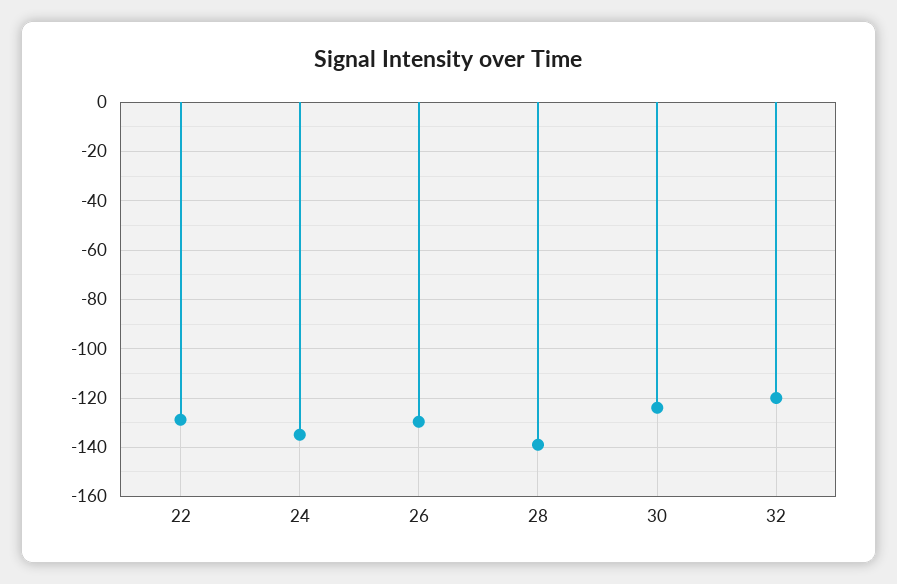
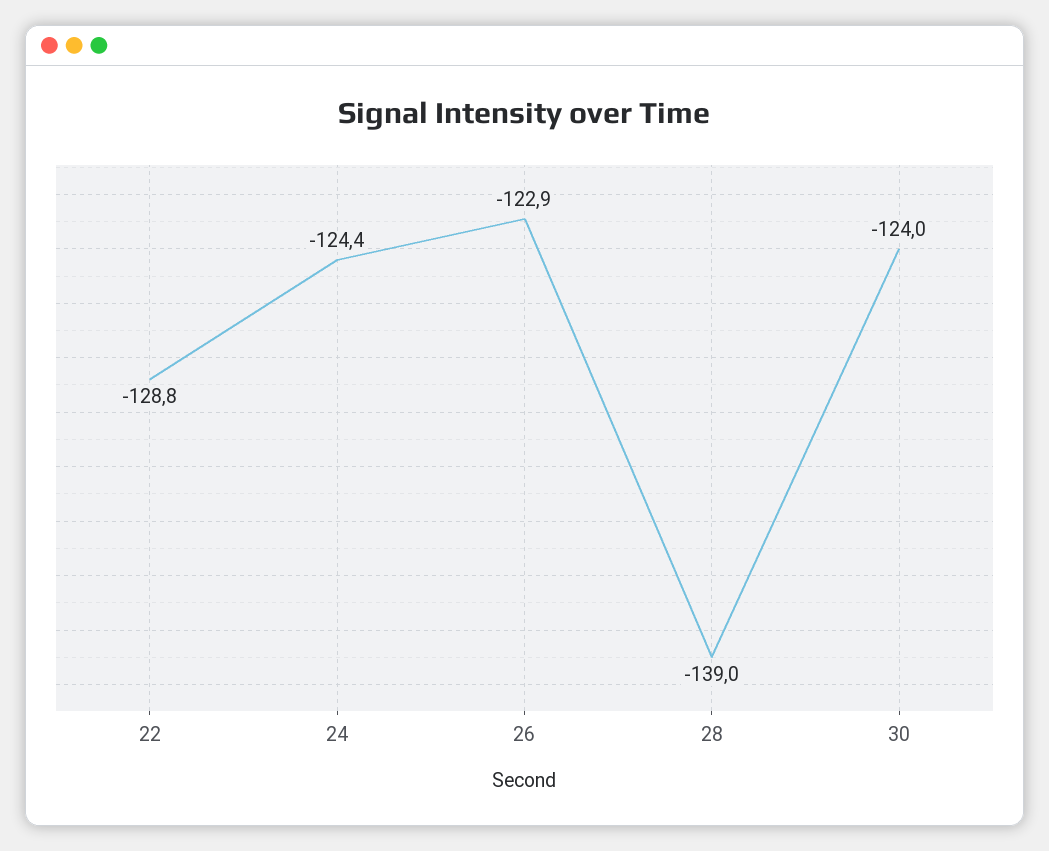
  {
    "22": -128.8,
-   "24": -135,
+   "24": -124.4,
-   "26": -130,
+   "26": -122.9,
    "28": -139,
-   "30": -124,
+   "30": -124
-   "32": -120
  }

